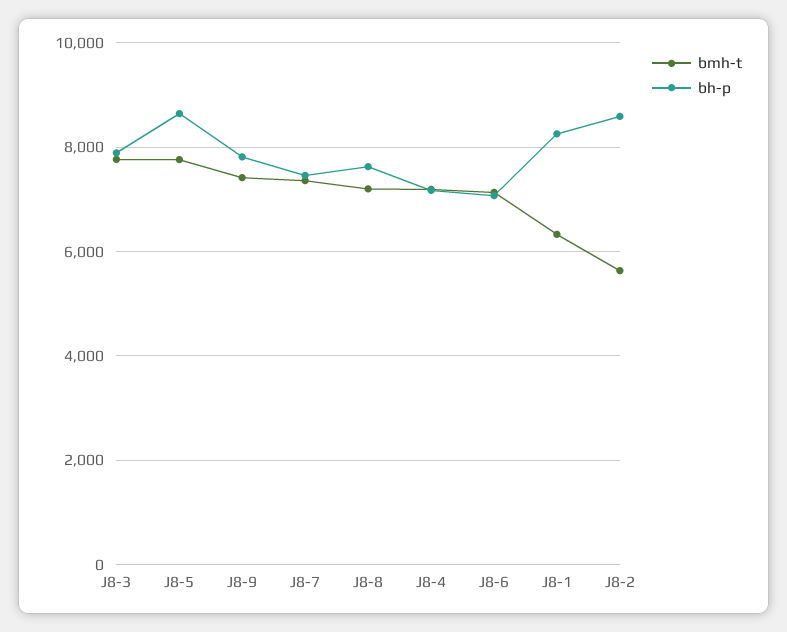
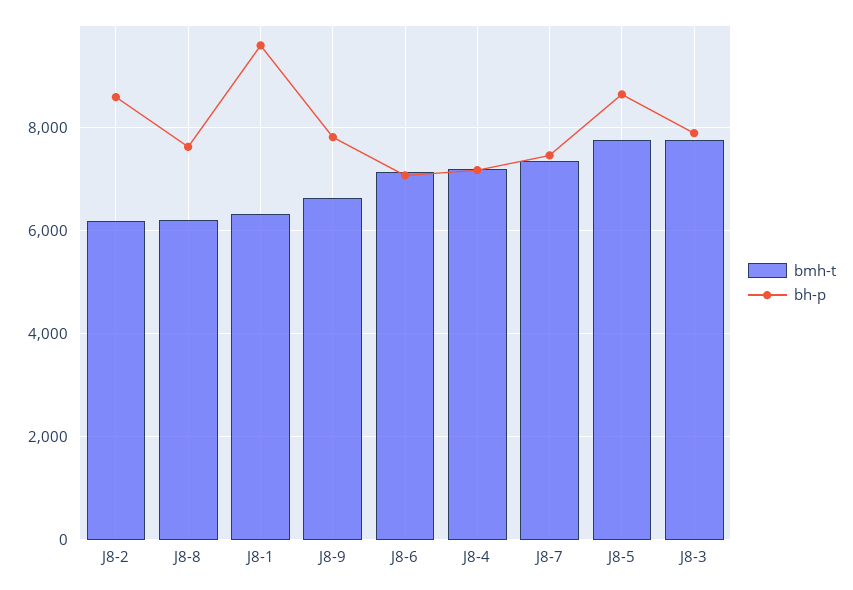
  {
    "bmh-t": {
      "J8-3": 7800,
      "J8-5": 7800,
-     "J8-9": 7400,
+     "J8-9": 6600,
      "J8-7": 7400,
-     "J8-8": 7200,
+     "J8-8": 6200,
      "J8-4": 7200,
      "J8-6": 7200,
      "J8-1": 6400,
-     "J8-2": 5600
+     "J8-2": 6200
    },
    "bh-p": {
      "J8-3": 7800,
      "J8-5": 8600,
      "J8-9": 7800,
      "J8-7": 7400,
      "J8-8": 7600,
      "J8-4": 7200,
      "J8-6": 7000,
-     "J8-1": 8200,
+     "J8-1": 9600,
      "J8-2": 8600
    }
  }

